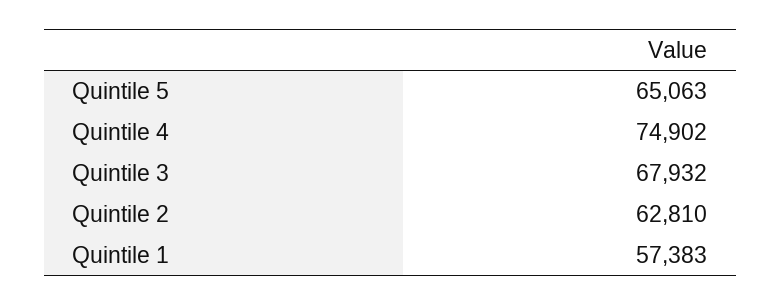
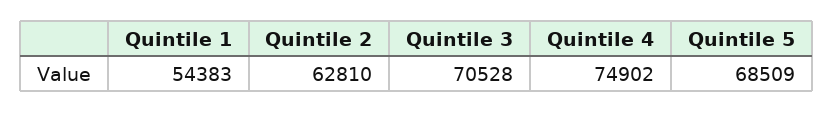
  {
-   "Quintile 5": 65063,
+   "Quintile 5": 68509,
    "Quintile 4": 74902,
-   "Quintile 3": 67932,
+   "Quintile 3": 70528,
    "Quintile 2": 62810,
-   "Quintile 1": 57383
+   "Quintile 1": 54383
  }

